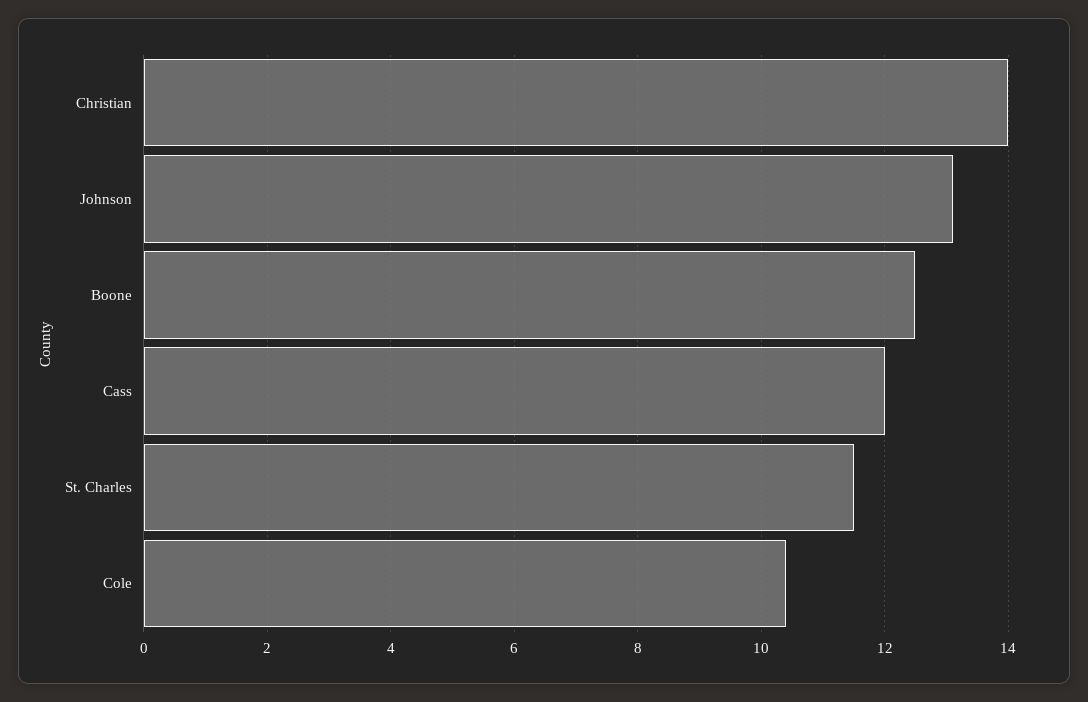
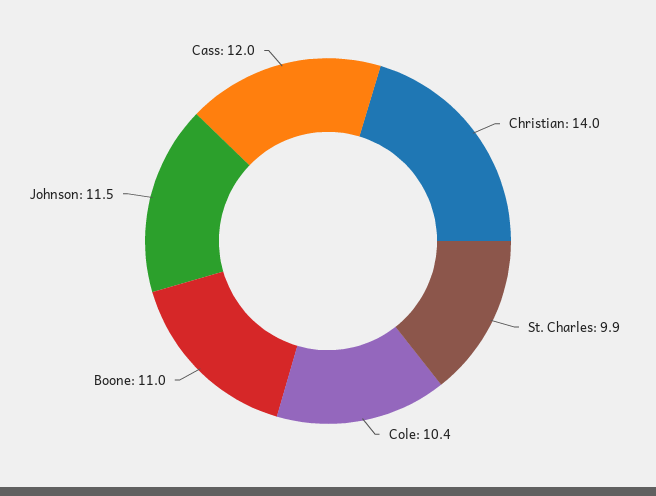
  {
    "Christian": 14,
-   "Johnson": 13,
+   "Johnson": 11.5,
-   "Boone": 12.5,
+   "Boone": 11,
    "Cass": 12,
-   "St. Charles": 11.5,
+   "St. Charles": 9.9,
    "Cole": 10.4
  }

